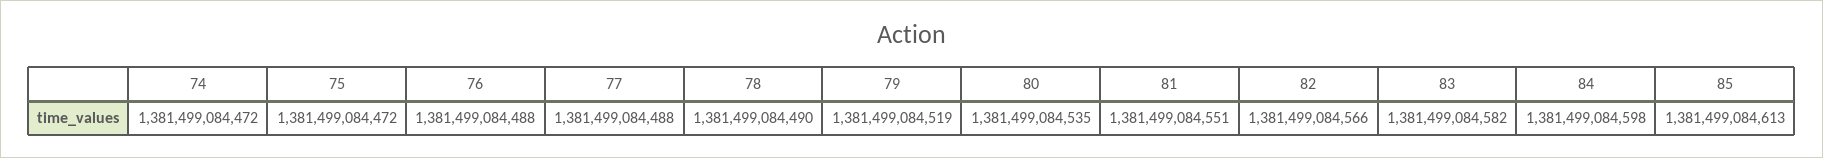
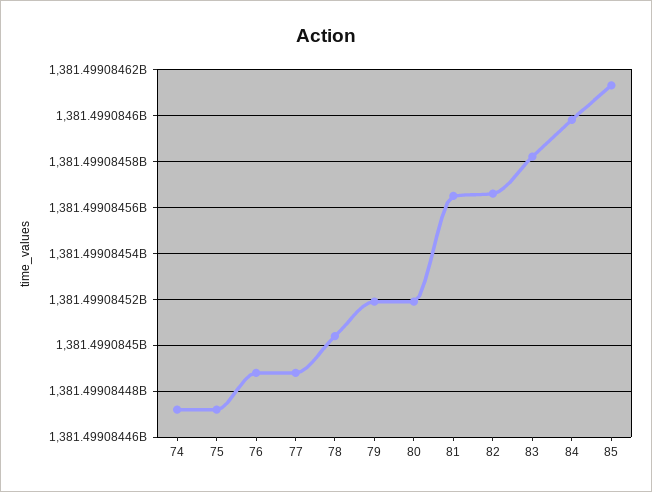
  {
    "74": 1381499084472,
    "75": 1381499084472,
    "76": 1381499084488,
    "77": 1381499084488,
-   "78": 1381499084490,
+   "78": 1381499084505,
    "79": 1381499084519,
-   "80": 1381499084535,
+   "80": 1381499084520,
-   "81": 1381499084551,
+   "81": 1381499084565,
    "82": 1381499084566,
    "83": 1381499084582,
    "84": 1381499084598,
    "85": 1381499084613
  }

